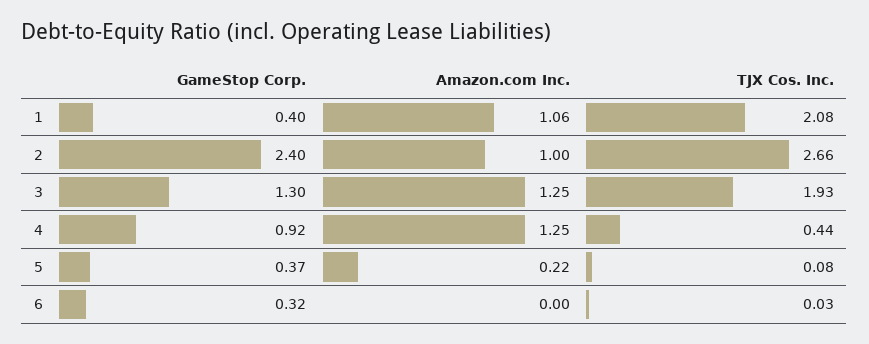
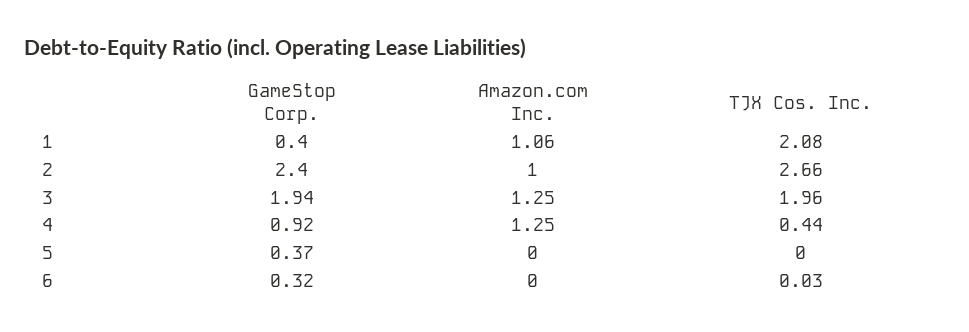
  {
    "GameStop Corp.": {
      "1": 0.4,
      "2": 2.4,
-     "3": 1.3,
+     "3": 1.94,
      "4": 0.92,
      "5": 0.37,
      "6": 0.32
    },
    "Amazon.com Inc.": {
      "1": 1.06,
      "2": 1,
      "3": 1.25,
      "4": 1.25,
-     "5": 0.22,
+     "5": 0,
      "6": 0
    },
    "TJX Cos. Inc.": {
      "1": 2.08,
      "2": 2.66,
-     "3": 1.93,
+     "3": 1.96,
      "4": 0.44,
-     "5": 0.08,
+     "5": 0,
      "6": 0.03
    }
  }

